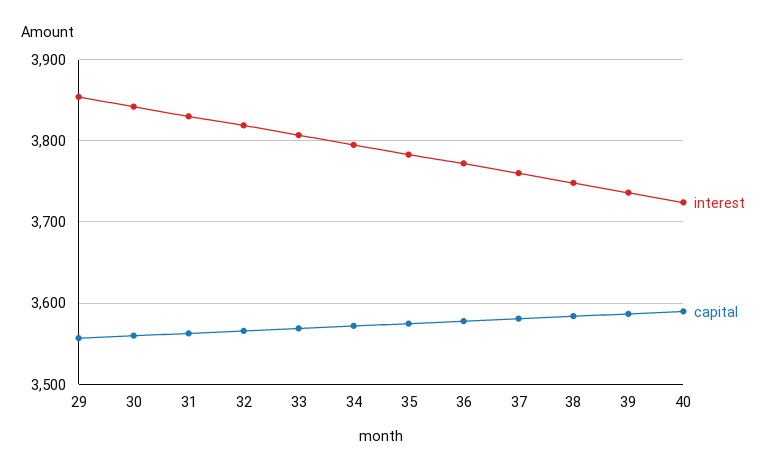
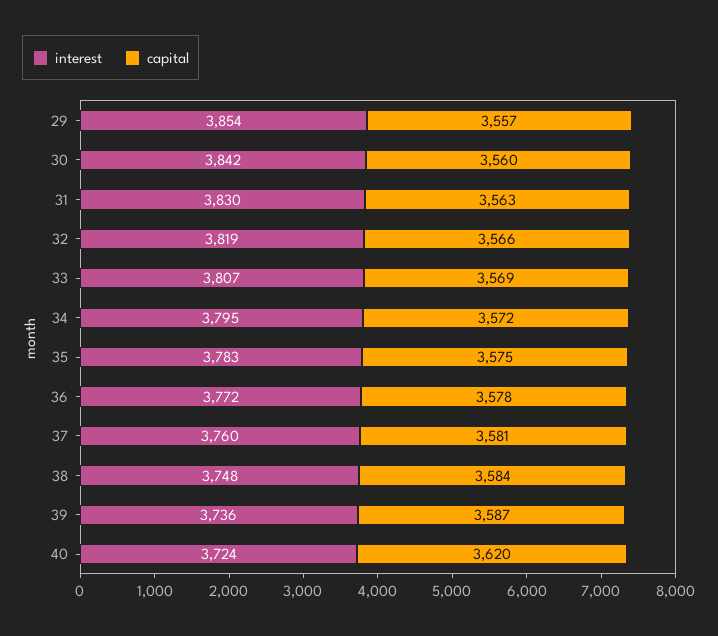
  {
    "interest": {
      "29": 3854,
      "30": 3842,
      "31": 3830,
      "32": 3819,
      "33": 3807,
      "34": 3795,
      "35": 3783,
      "36": 3772,
      "37": 3760,
      "38": 3748,
      "39": 3736,
      "40": 3724
    },
    "capital": {
      "29": 3557,
      "30": 3560,
      "31": 3563,
      "32": 3566,
      "33": 3569,
      "34": 3572,
      "35": 3575,
      "36": 3578,
      "37": 3581,
      "38": 3584,
      "39": 3587,
-     "40": 3590
+     "40": 3620
    }
  }

